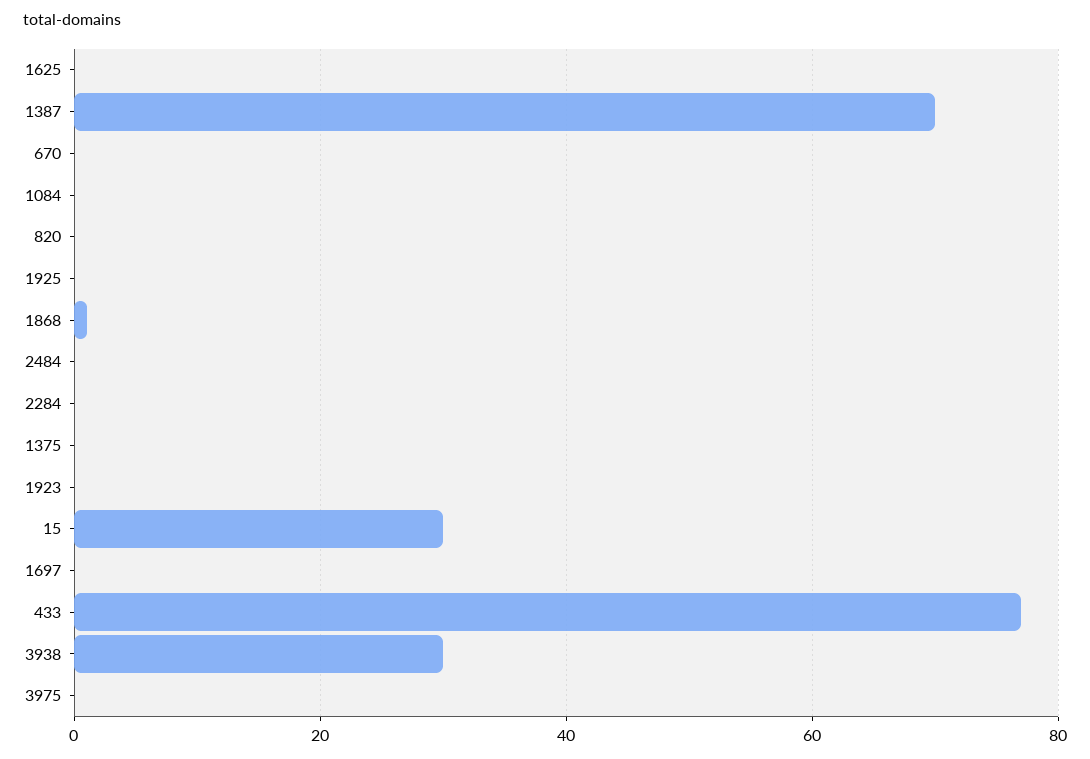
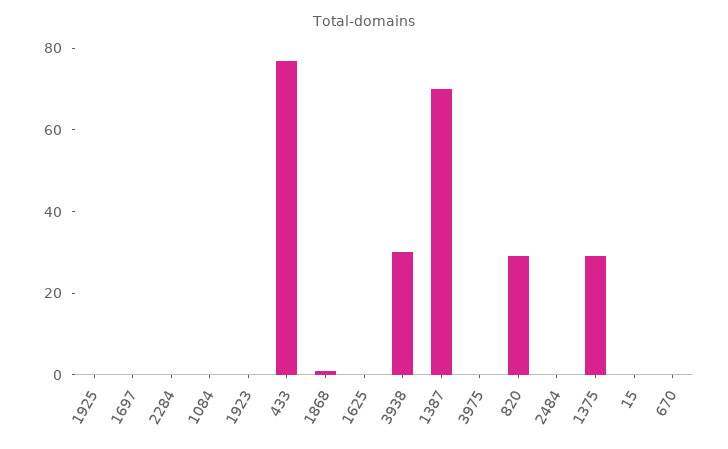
  {
    "1625": 0,
    "1387": 70,
    "670": 0,
    "1084": 0,
-   "820": 0,
+   "820": 30,
    "1925": 0,
    "1868": 0,
    "2484": 0,
    "2284": 0,
-   "1375": 0,
+   "1375": 30,
    "1923": 0,
-   "15": 30,
+   "15": 0,
    "1697": 0,
    "433": 75,
    "3938": 30,
    "3975": 0
  }

